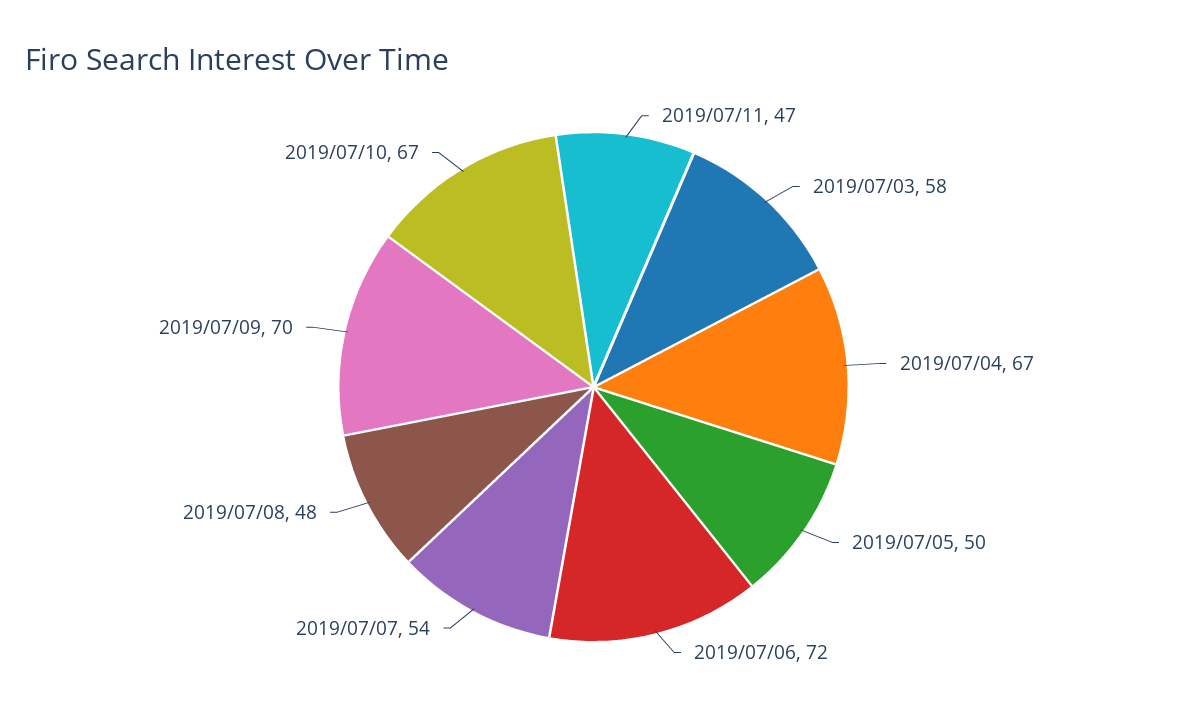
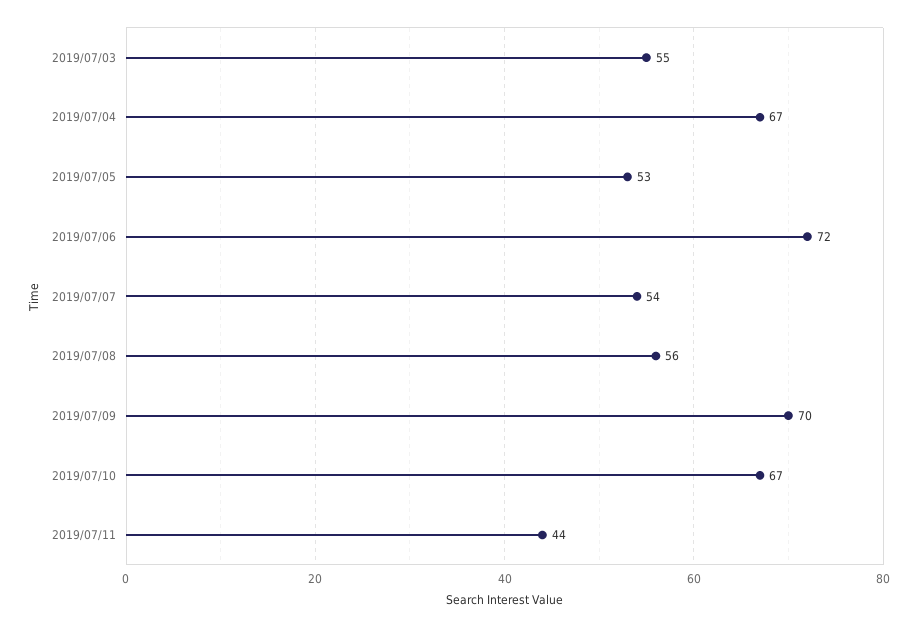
  {
-   "2019/07/11": 47,
+   "2019/07/11": 44,
-   "2019/07/03": 58,
+   "2019/07/03": 55,
    "2019/07/04": 67,
-   "2019/07/05": 50,
+   "2019/07/05": 53,
    "2019/07/06": 72,
    "2019/07/07": 54,
-   "2019/07/08": 48,
+   "2019/07/08": 56,
    "2019/07/09": 70,
    "2019/07/10": 67
  }

